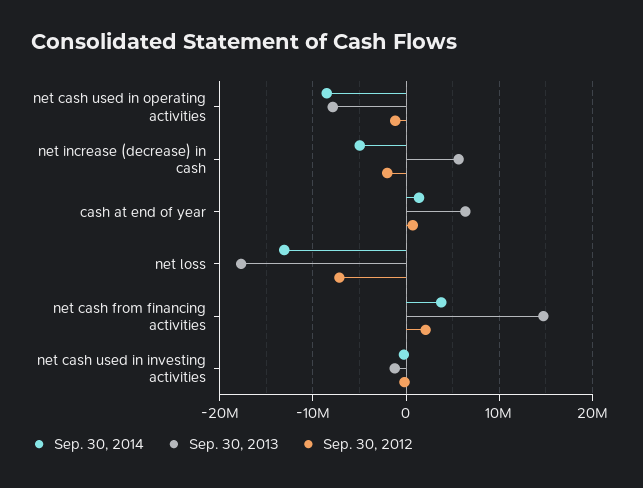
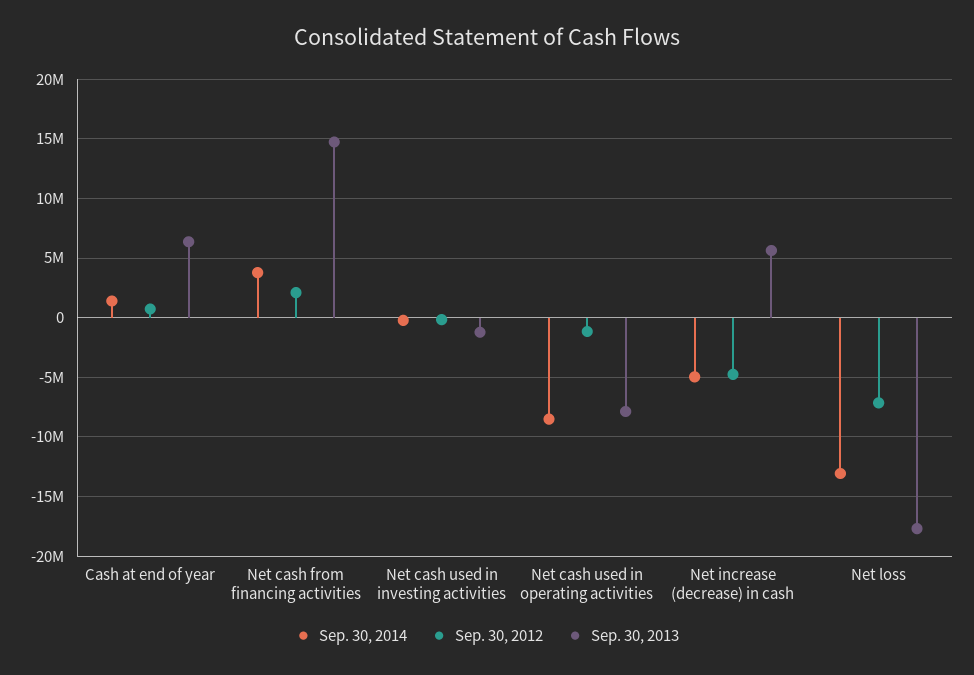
  {
    "Sep. 30, 2014": {
      "net cash used in operating activities": -9000000,
      "net increase (decrease) in cash": -5000000,
      "cash at end of year": 1000000,
      "net loss": -13000000,
      "net cash from financing activities": 4000000,
      "net cash used in investing activities": 0
    },
    "Sep. 30, 2013": {
      "net cash used in operating activities": -8000000,
      "net increase (decrease) in cash": 6000000,
      "cash at end of year": 6000000,
      "net loss": -18000000,
      "net cash from financing activities": 15000000,
      "net cash used in investing activities": -1000000
    },
    "Sep. 30, 2012": {
      "net cash used in operating activities": -1000000,
-     "net increase (decrease) in cash": -2000000,
+     "net increase (decrease) in cash": -5000000,
      "cash at end of year": 1000000,
      "net loss": -7000000,
      "net cash from financing activities": 2000000,
      "net cash used in investing activities": 0
    }
  }

